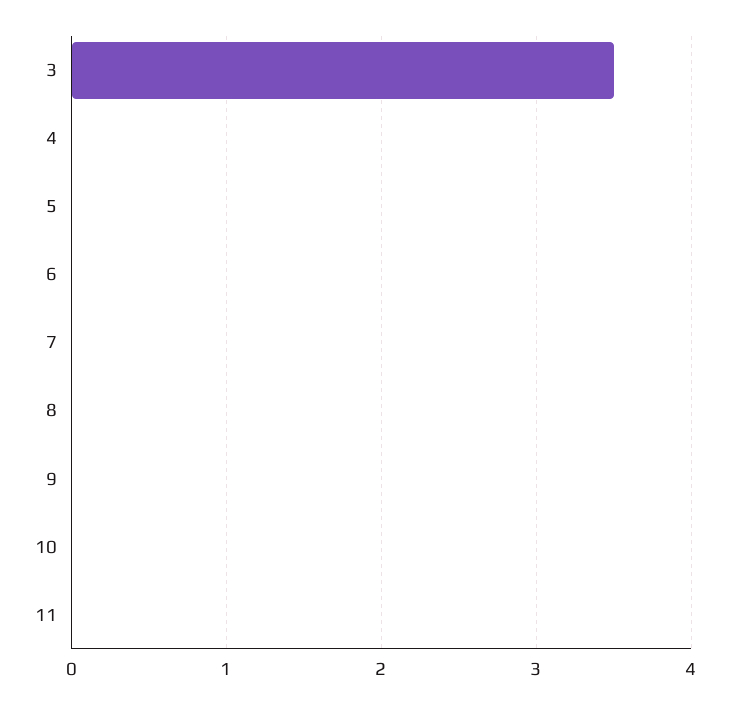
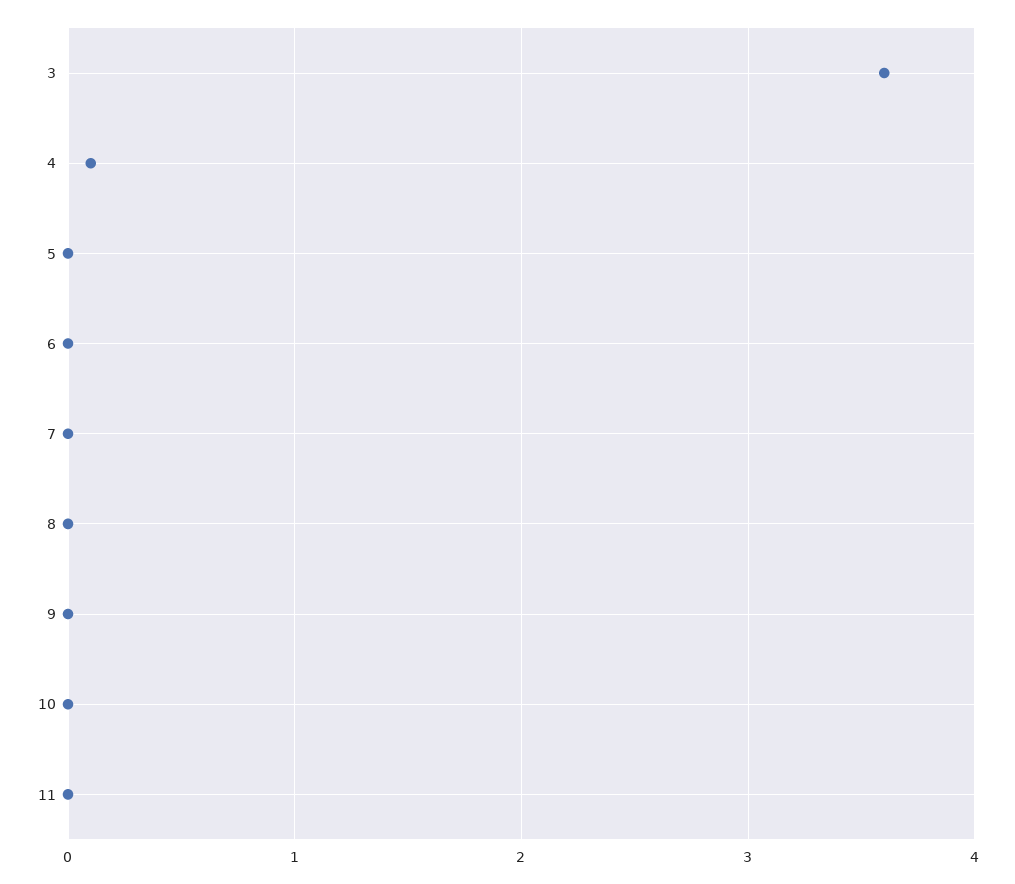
  {
-   "3": 3.5,
+   "3": 3.6,
-   "4": 0,
+   "4": 0.1,
    "5": 0,
    "6": 0,
    "7": 0,
    "8": 0,
    "9": 0,
    "10": 0,
    "11": 0
  }

